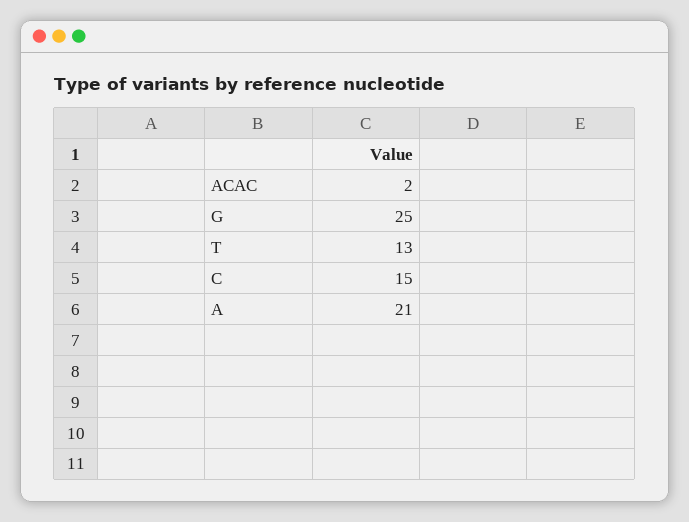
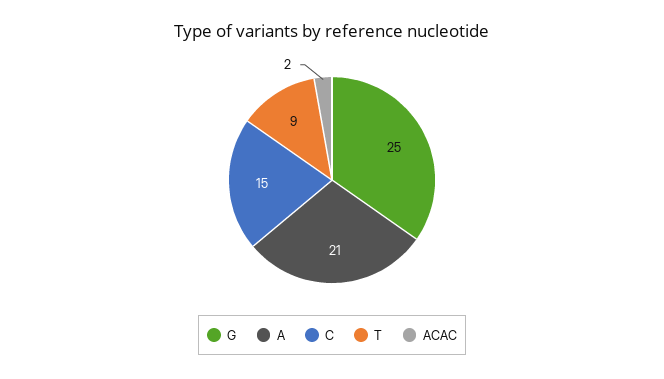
  {
    "ACAC": 2,
    "G": 25,
-   "T": 13,
+   "T": 9,
    "C": 15,
    "A": 21
  }

